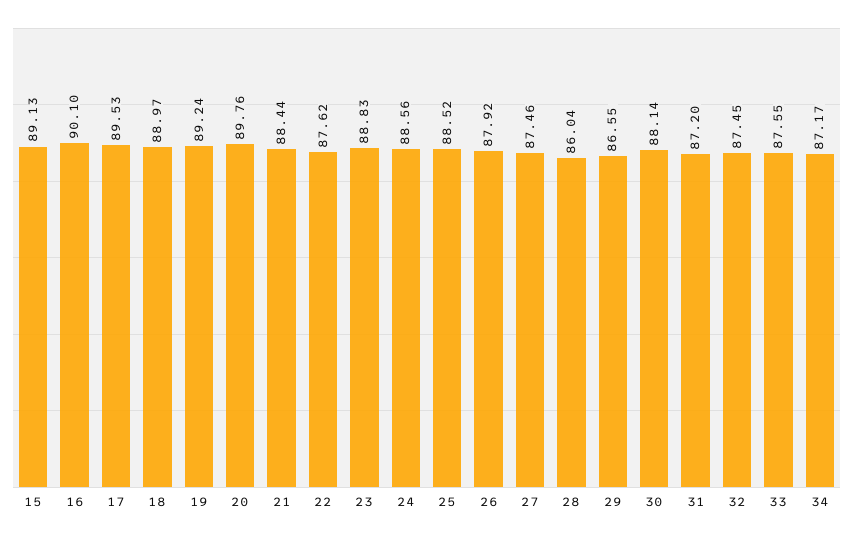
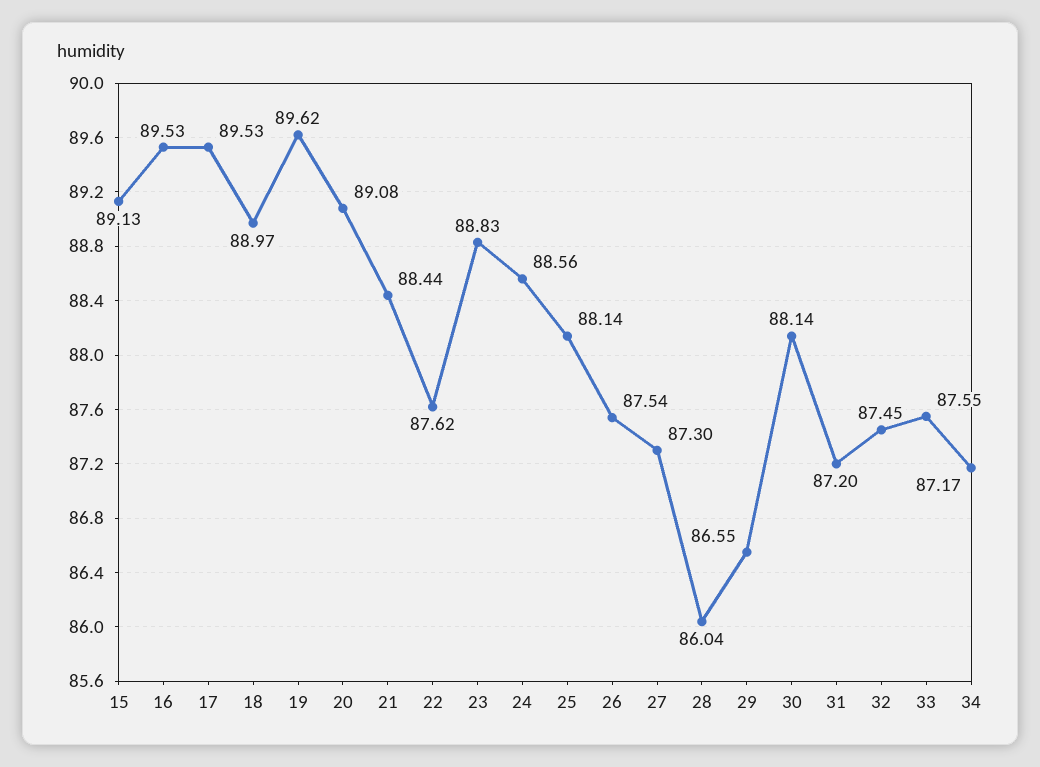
  {
    "15": 89.13,
-   "16": 90.1,
+   "16": 89.53,
    "17": 89.53,
    "18": 88.97,
-   "19": 89.24,
+   "19": 89.62,
-   "20": 89.76,
+   "20": 89.08,
    "21": 88.44,
    "22": 87.62,
    "23": 88.83,
    "24": 88.56,
-   "25": 88.52,
+   "25": 88.14,
-   "26": 87.92,
+   "26": 87.54,
-   "27": 87.46,
+   "27": 87.3,
    "28": 86.04,
    "29": 86.55,
    "30": 88.14,
    "31": 87.2,
    "32": 87.45,
    "33": 87.55,
    "34": 87.17
  }

